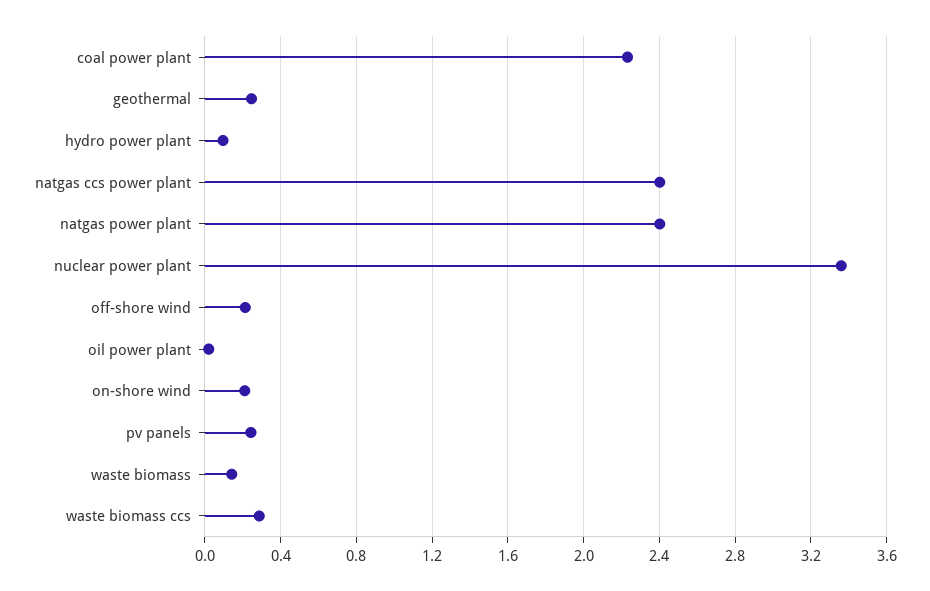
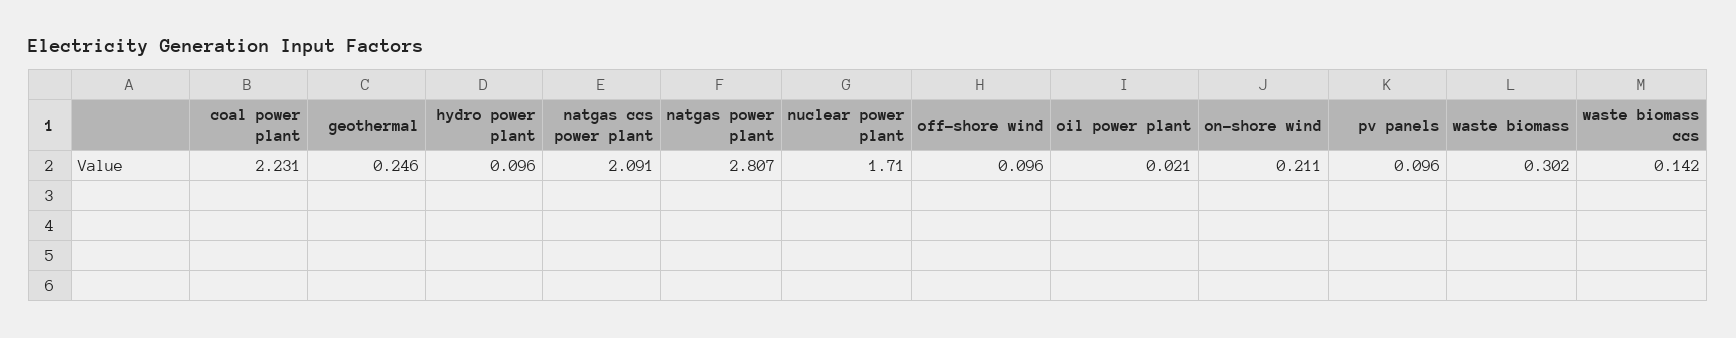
  {
    "coal power plant": 2.231,
    "geothermal": 0.246,
    "hydro power plant": 0.096,
-   "natgas ccs power plant": 2.4,
+   "natgas ccs power plant": 2.091,
-   "natgas power plant": 2.4,
+   "natgas power plant": 2.807,
-   "nuclear power plant": 3.35,
+   "nuclear power plant": 1.71,
-   "off-shore wind": 0.2,
+   "off-shore wind": 0.096,
    "oil power plant": 0.021,
    "on-shore wind": 0.211,
-   "pv panels": 0.25,
+   "pv panels": 0.096,
-   "waste biomass": 0.15,
+   "waste biomass": 0.302,
-   "waste biomass ccs": 0.3
+   "waste biomass ccs": 0.142
  }

